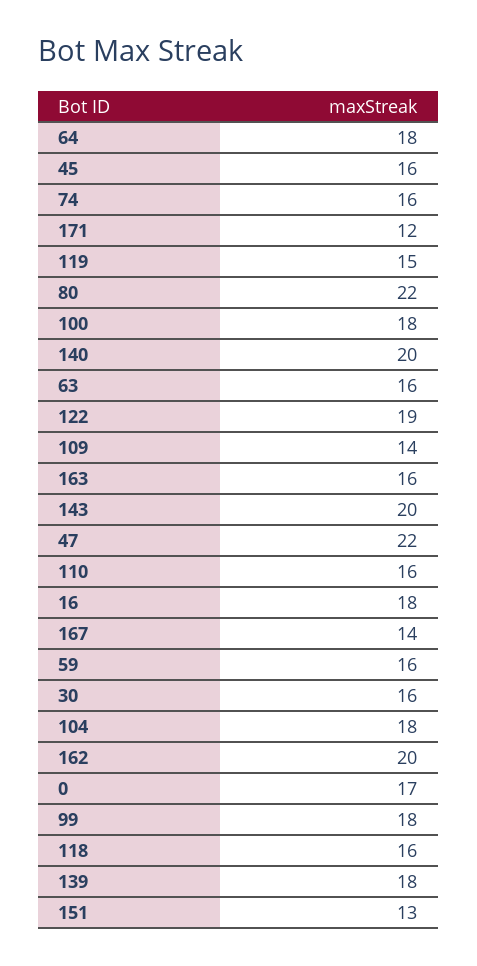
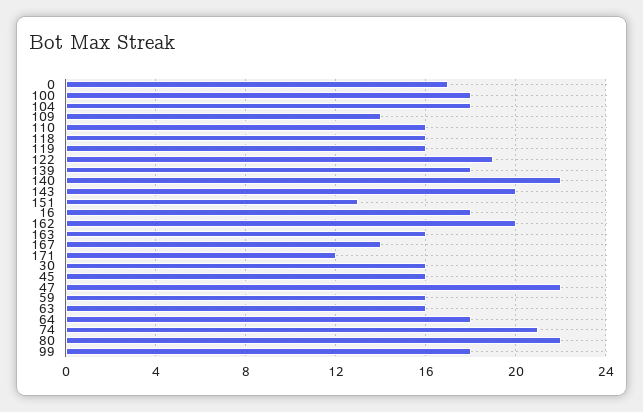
  {
    "64": 18,
    "45": 16,
-   "74": 16,
+   "74": 21,
    "171": 12,
-   "119": 15,
+   "119": 16,
    "80": 22,
    "100": 18,
-   "140": 20,
+   "140": 22,
    "63": 16,
    "122": 19,
    "109": 14,
    "163": 16,
    "143": 20,
    "47": 22,
    "110": 16,
    "16": 18,
    "167": 14,
    "59": 16,
    "30": 16,
    "104": 18,
    "162": 20,
    "0": 17,
    "99": 18,
    "118": 16,
    "139": 18,
    "151": 13
  }

